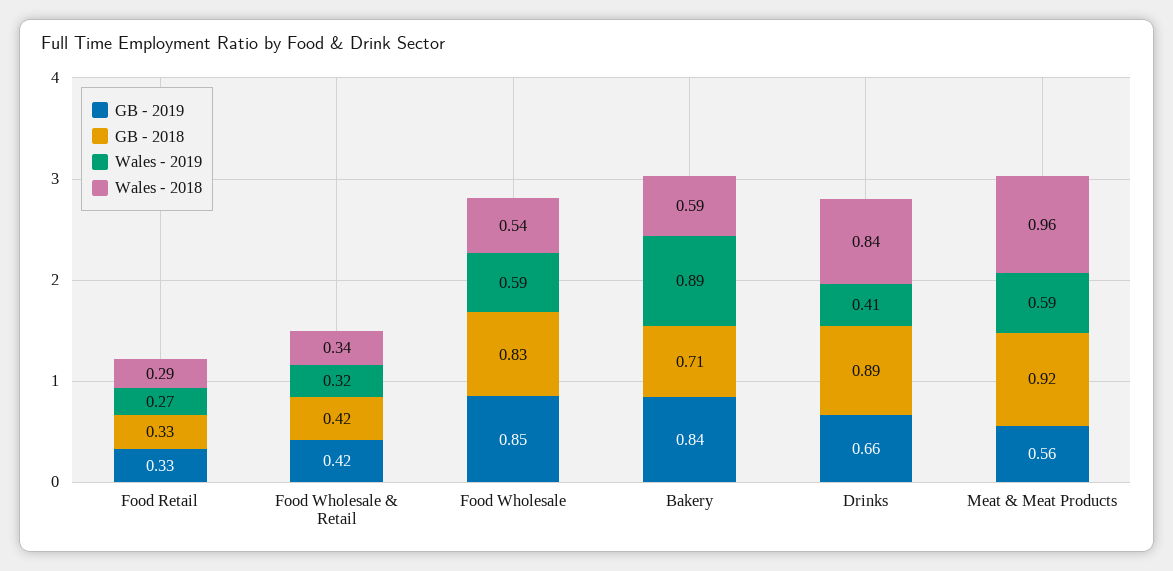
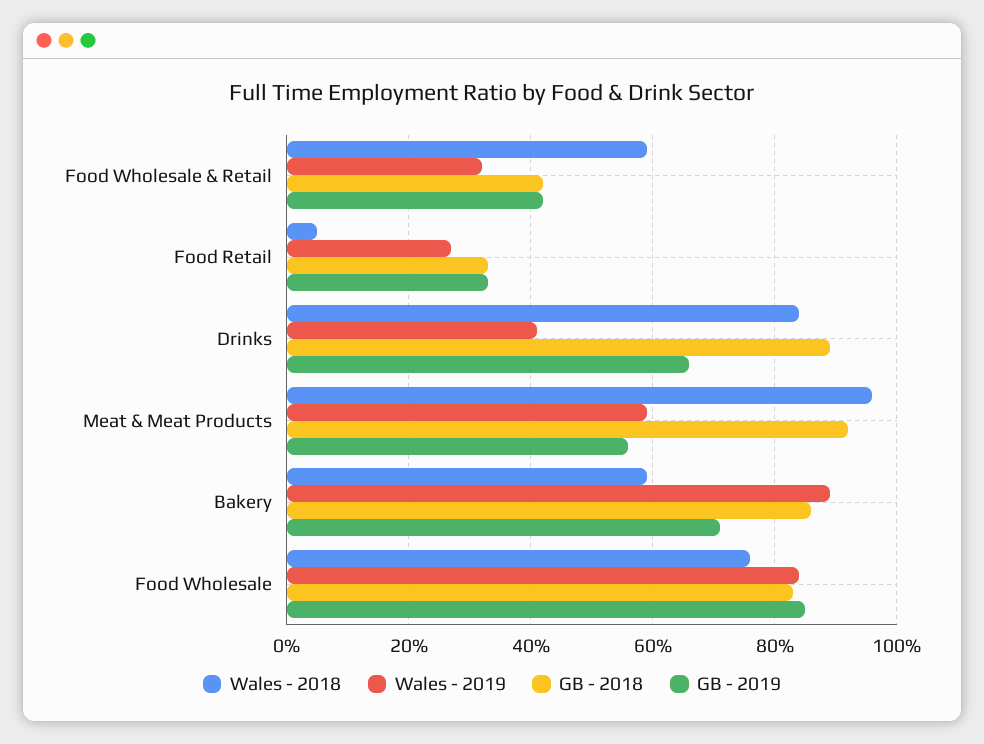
  {
    "GB - 2019": {
      "Food Retail": 0.33,
      "Food Wholesale & Retail": 0.42,
      "Food Wholesale": 0.85,
-     "Bakery": 0.84,
+     "Bakery": 0.7,
      "Drinks": 0.66,
      "Meat & Meat Products": 0.56
    },
    "GB - 2018": {
      "Food Retail": 0.33,
      "Food Wholesale & Retail": 0.42,
      "Food Wholesale": 0.83,
-     "Bakery": 0.71,
+     "Bakery": 0.85,
      "Drinks": 0.89,
      "Meat & Meat Products": 0.92
    },
    "Wales - 2019": {
      "Food Retail": 0.27,
      "Food Wholesale & Retail": 0.32,
-     "Food Wholesale": 0.59,
+     "Food Wholesale": 0.85,
      "Bakery": 0.89,
      "Drinks": 0.41,
      "Meat & Meat Products": 0.59
    },
    "Wales - 2018": {
-     "Food Retail": 0.29,
+     "Food Retail": 0.05,
-     "Food Wholesale & Retail": 0.34,
+     "Food Wholesale & Retail": 0.6,
-     "Food Wholesale": 0.54,
+     "Food Wholesale": 0.75,
      "Bakery": 0.59,
      "Drinks": 0.84,
      "Meat & Meat Products": 0.96
    }
  }

